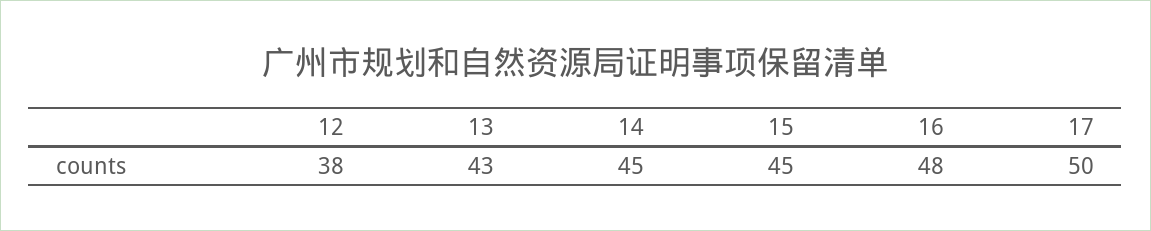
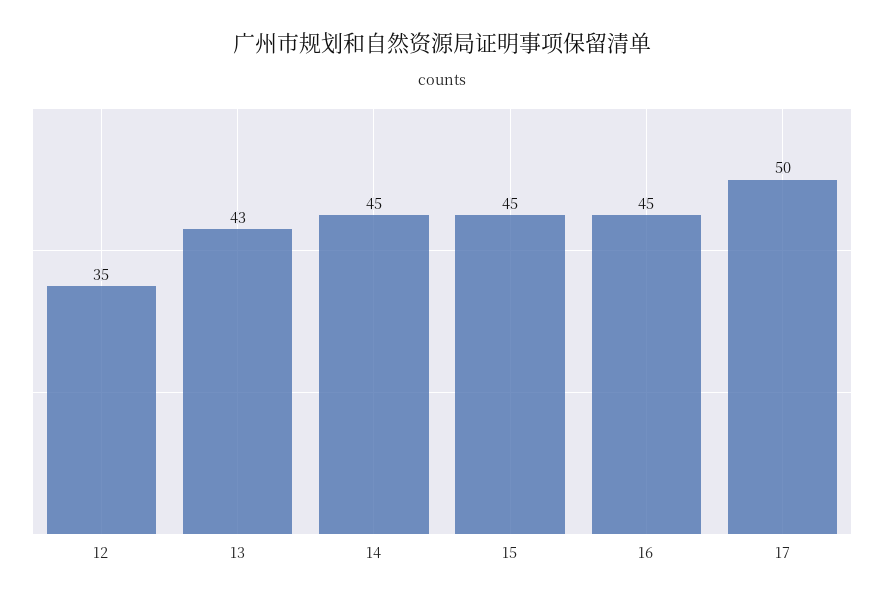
  {
-   "12": 38,
+   "12": 35,
    "13": 43,
    "14": 45,
    "15": 45,
-   "16": 48,
+   "16": 45,
    "17": 50
  }

